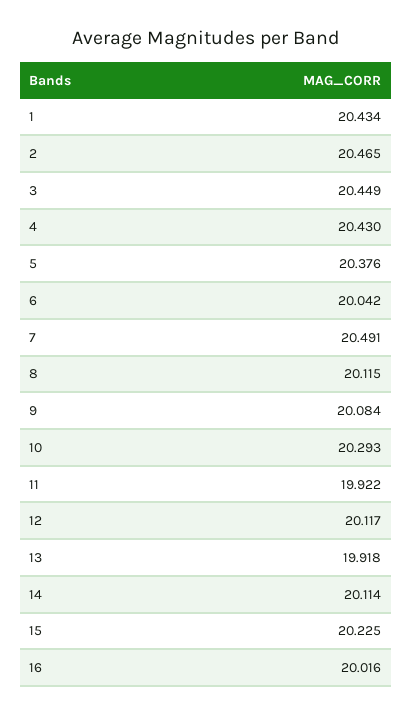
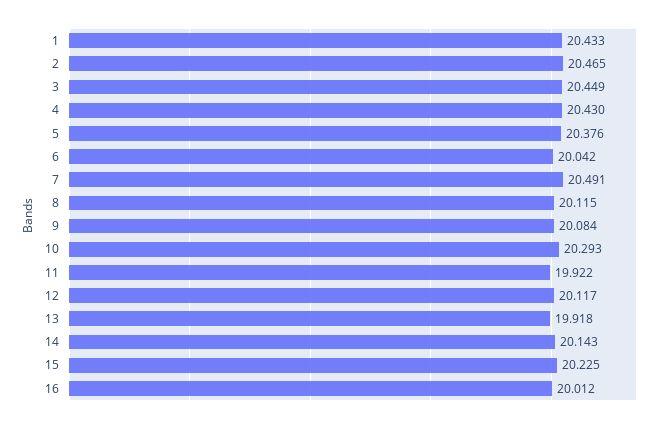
  {
-   "1": 20.434,
+   "1": 20.433,
    "2": 20.465,
    "3": 20.449,
    "4": 20.43,
    "5": 20.376,
    "6": 20.042,
    "7": 20.491,
    "8": 20.115,
    "9": 20.084,
    "10": 20.293,
    "11": 19.922,
    "12": 20.117,
    "13": 19.918,
-   "14": 20.114,
+   "14": 20.143,
    "15": 20.225,
-   "16": 20.016
+   "16": 20.012
  }

